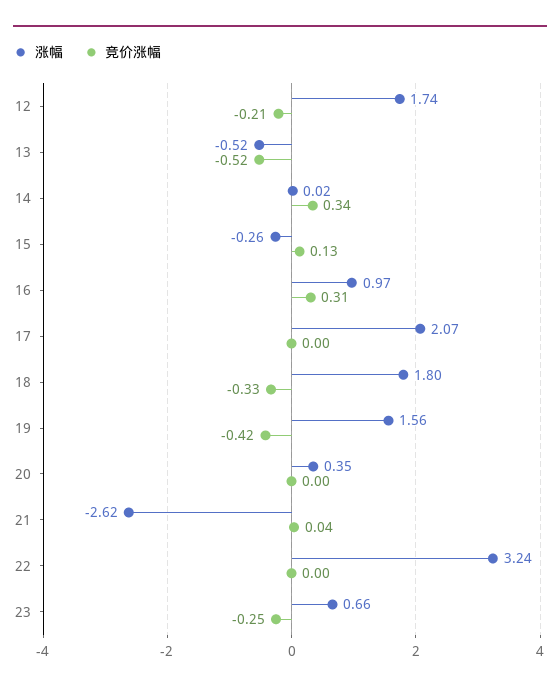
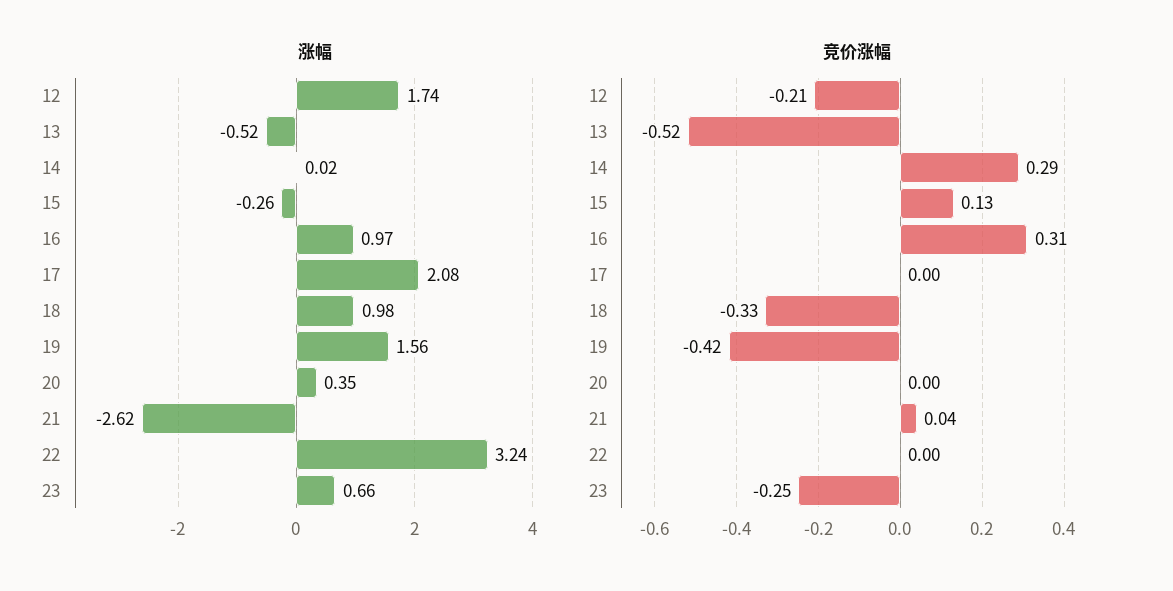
  {
    "涨幅": {
      "12": 1.74,
      "13": -0.52,
      "14": 0.02,
      "15": -0.26,
      "16": 0.97,
-     "17": 2.07,
+     "17": 2.08,
-     "18": 1.8,
+     "18": 0.98,
      "19": 1.56,
      "20": 0.35,
      "21": -2.62,
      "22": 3.24,
      "23": 0.66
    },
    "竞价涨幅": {
      "12": -0.21,
      "13": -0.52,
-     "14": 0.34,
+     "14": 0.29,
      "15": 0.13,
      "16": 0.31,
      "17": 0,
      "18": -0.33,
      "19": -0.42,
      "20": 0,
      "21": 0.04,
      "22": 0,
      "23": -0.25
    }
  }

